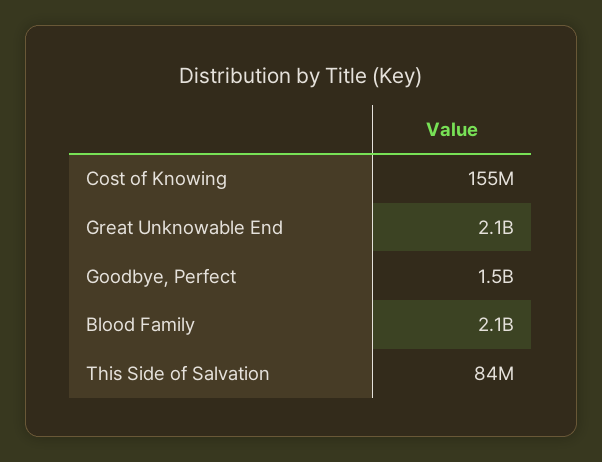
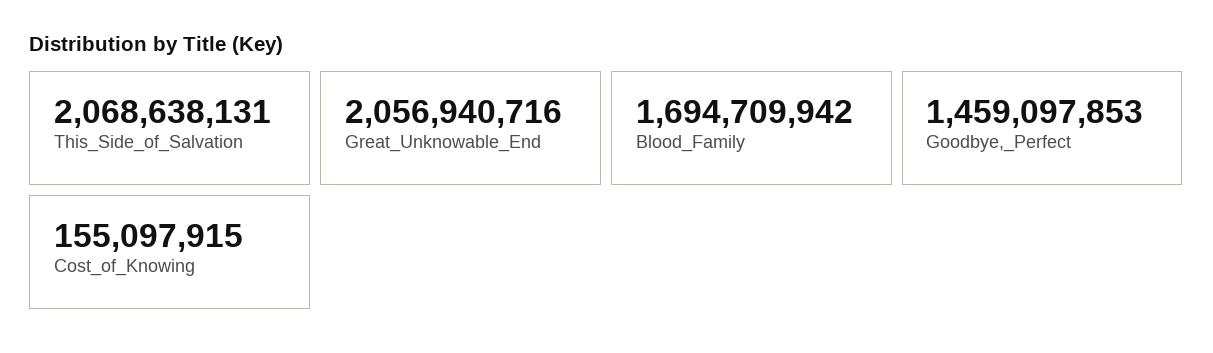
  {
    "Cost of Knowing": 155097915,
    "Great Unknowable End": 2056940716,
    "Goodbye, Perfect": 1459097853,
-   "Blood Family": 2100000000,
+   "Blood Family": 1694709942,
-   "This Side of Salvation": 84000000
+   "This Side of Salvation": 2068638131
  }

